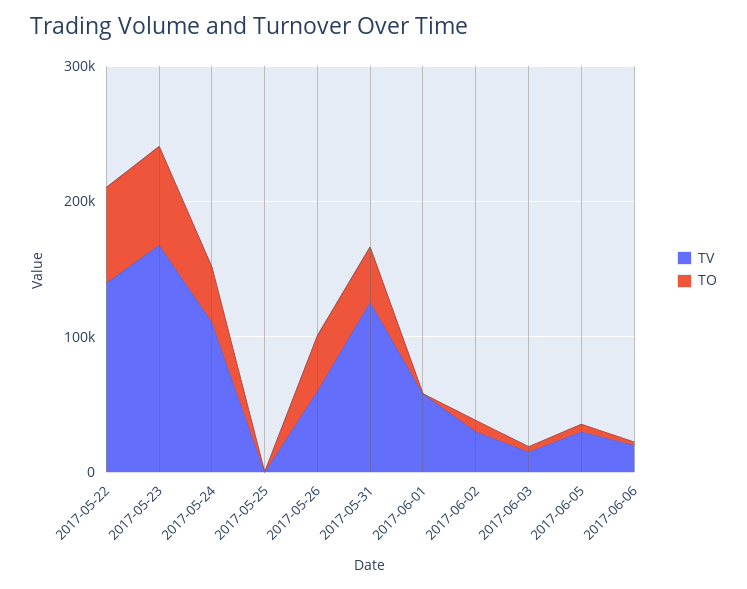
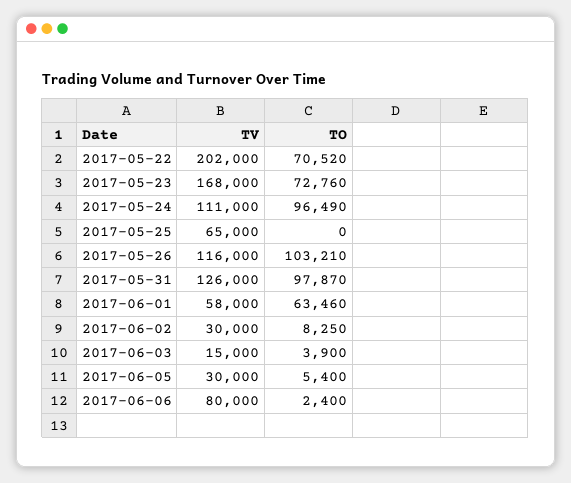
  {
    "TV": {
-     "2017-05-22": 140000,
+     "2017-05-22": 202000,
      "2017-05-23": 168000,
      "2017-05-24": 111000,
-     "2017-05-25": 0,
+     "2017-05-25": 65000,
-     "2017-05-26": 60000,
+     "2017-05-26": 116000,
      "2017-05-31": 126000,
      "2017-06-01": 58000,
      "2017-06-02": 30000,
      "2017-06-03": 15000,
      "2017-06-05": 30000,
-     "2017-06-06": 20000
+     "2017-06-06": 80000
    },
    "TO": {
      "2017-05-22": 70520,
      "2017-05-23": 72760,
-     "2017-05-24": 40000,
+     "2017-05-24": 96490,
      "2017-05-25": 0,
-     "2017-05-26": 40000,
+     "2017-05-26": 103210,
-     "2017-05-31": 40000,
+     "2017-05-31": 97870,
-     "2017-06-01": 0,
+     "2017-06-01": 63460,
      "2017-06-02": 8250,
      "2017-06-03": 3900,
      "2017-06-05": 5400,
      "2017-06-06": 2400
    }
  }

